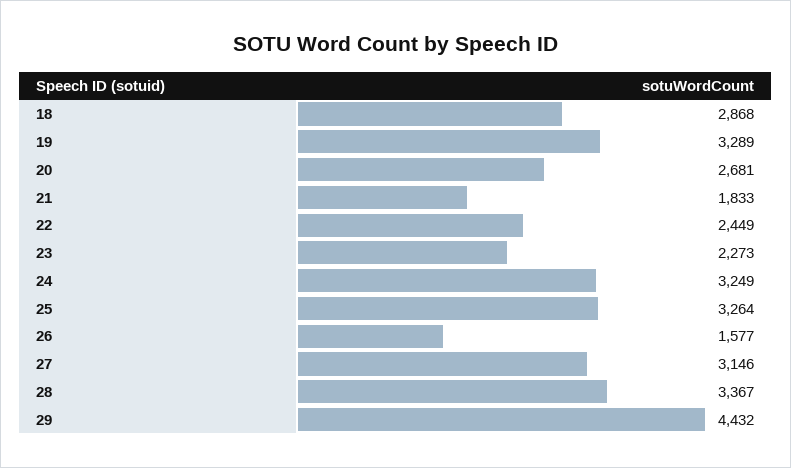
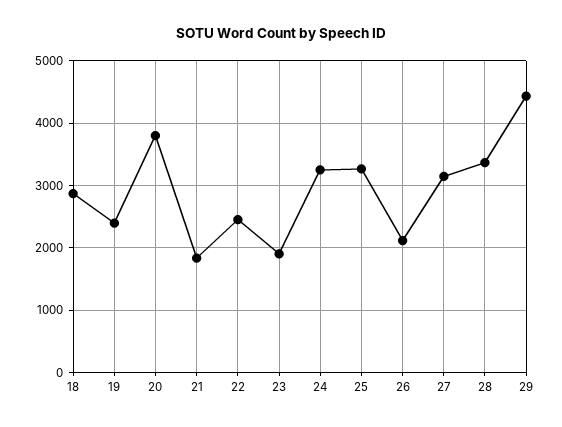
  {
    "18": 2868,
-   "19": 3289,
+   "19": 2400,
-   "20": 2681,
+   "20": 3800,
    "21": 1833,
    "22": 2449,
-   "23": 2273,
+   "23": 1900,
    "24": 3249,
    "25": 3264,
-   "26": 1577,
+   "26": 2100,
    "27": 3146,
    "28": 3367,
    "29": 4432
  }

